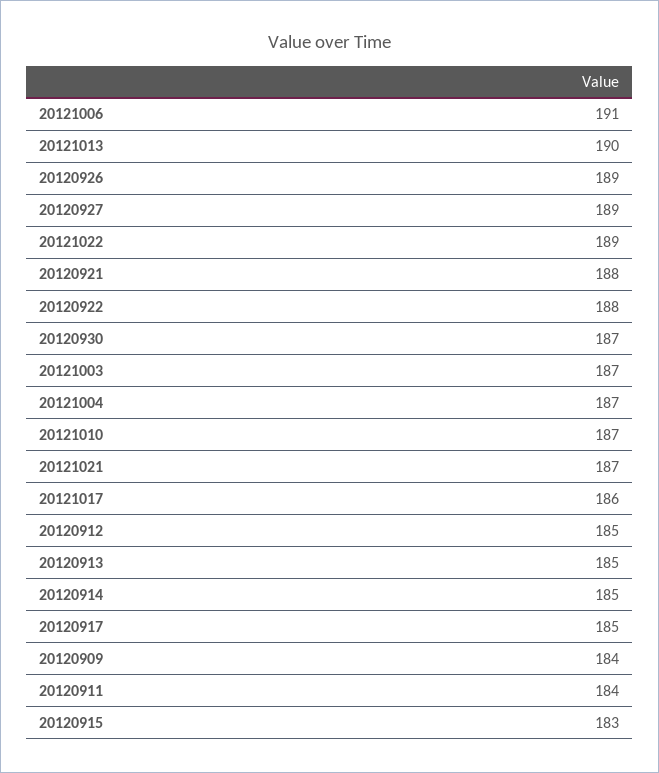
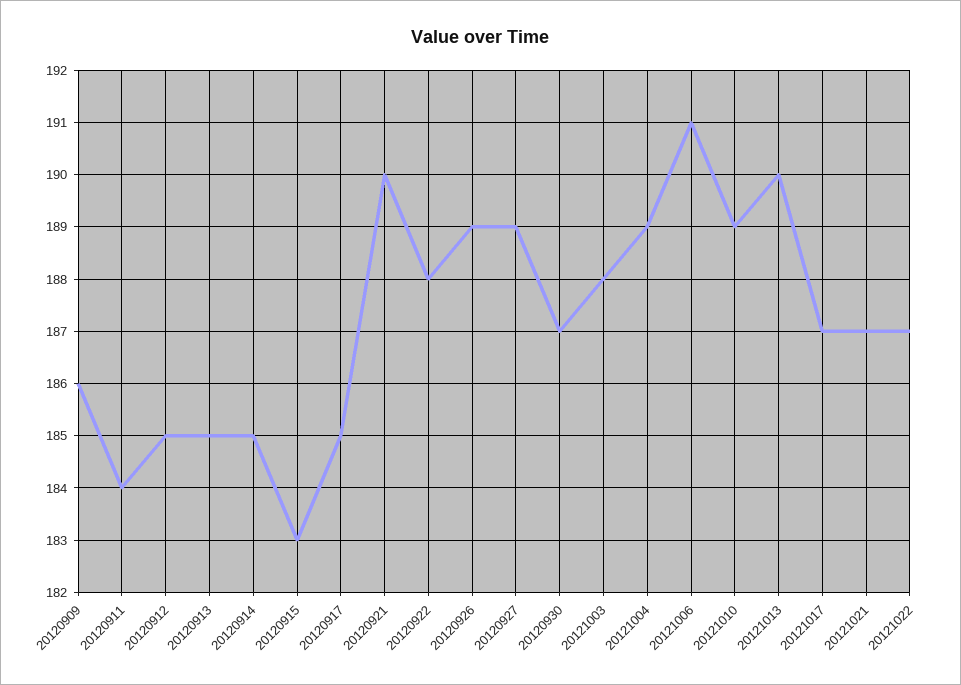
  {
    "20121006": 191,
    "20121013": 190,
    "20120926": 189,
    "20120927": 189,
-   "20121022": 189,
+   "20121022": 187,
-   "20120921": 188,
+   "20120921": 190,
    "20120922": 188,
    "20120930": 187,
-   "20121003": 187,
+   "20121003": 188,
-   "20121004": 187,
+   "20121004": 189,
-   "20121010": 187,
+   "20121010": 189,
    "20121021": 187,
-   "20121017": 186,
+   "20121017": 187,
    "20120912": 185,
    "20120913": 185,
    "20120914": 185,
    "20120917": 185,
-   "20120909": 184,
+   "20120909": 186,
    "20120911": 184,
    "20120915": 183
  }

